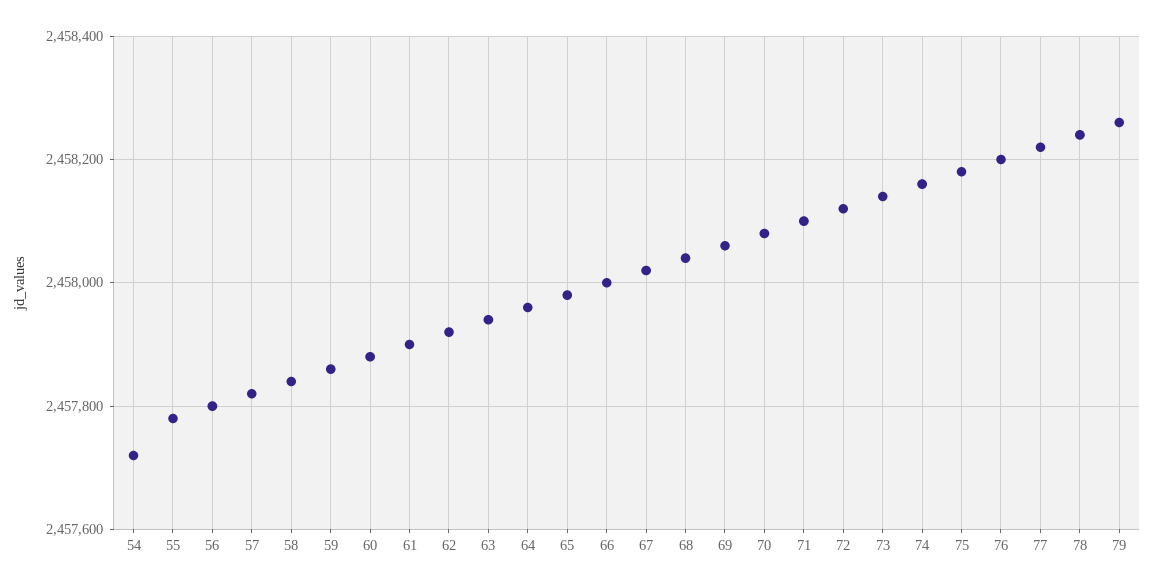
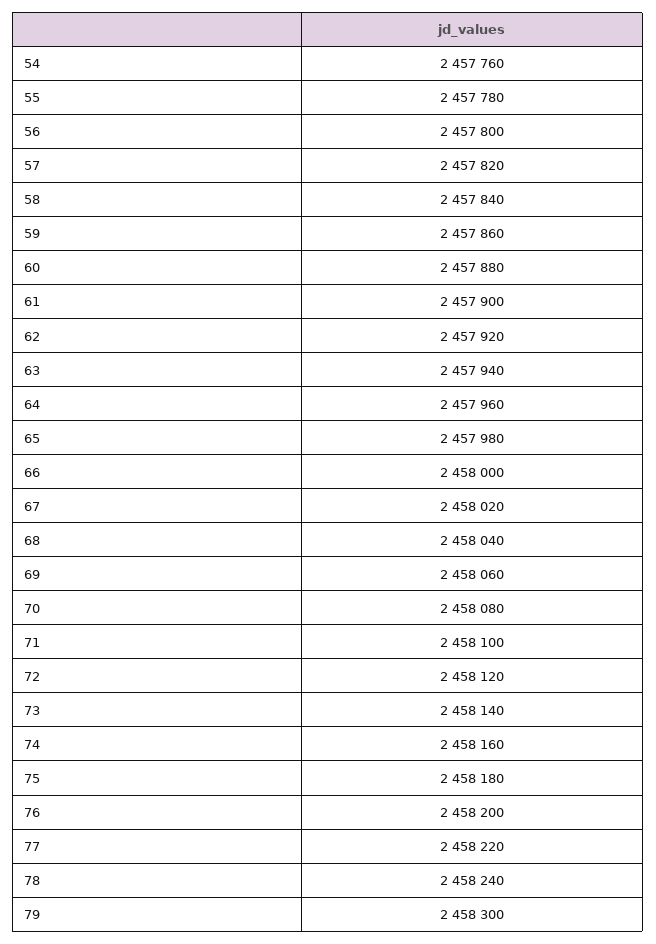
  {
-   "54": 2457720,
+   "54": 2457760,
    "55": 2457780,
    "56": 2457800,
    "57": 2457820,
    "58": 2457840,
    "59": 2457860,
    "60": 2457880,
    "61": 2457900,
    "62": 2457920,
    "63": 2457940,
    "64": 2457960,
    "65": 2457980,
    "66": 2458000,
    "67": 2458020,
    "68": 2458040,
    "69": 2458060,
    "70": 2458080,
    "71": 2458100,
    "72": 2458120,
    "73": 2458140,
    "74": 2458160,
    "75": 2458180,
    "76": 2458200,
    "77": 2458220,
    "78": 2458240,
-   "79": 2458260
+   "79": 2458300
  }

